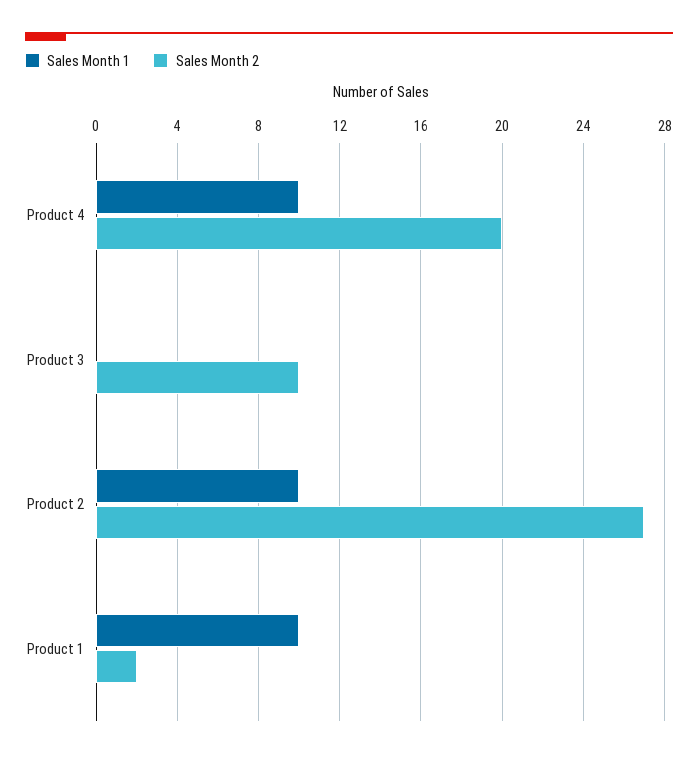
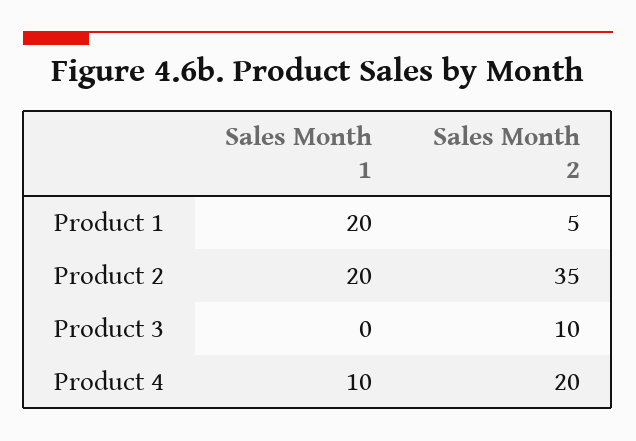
  {
    "Sales Month 1": {
      "Product 4": 10,
      "Product 3": 0,
-     "Product 2": 10,
+     "Product 2": 20,
-     "Product 1": 10
+     "Product 1": 20
    },
    "Sales Month 2": {
      "Product 4": 20,
      "Product 3": 10,
-     "Product 2": 27,
+     "Product 2": 35,
-     "Product 1": 2
+     "Product 1": 5
    }
  }

